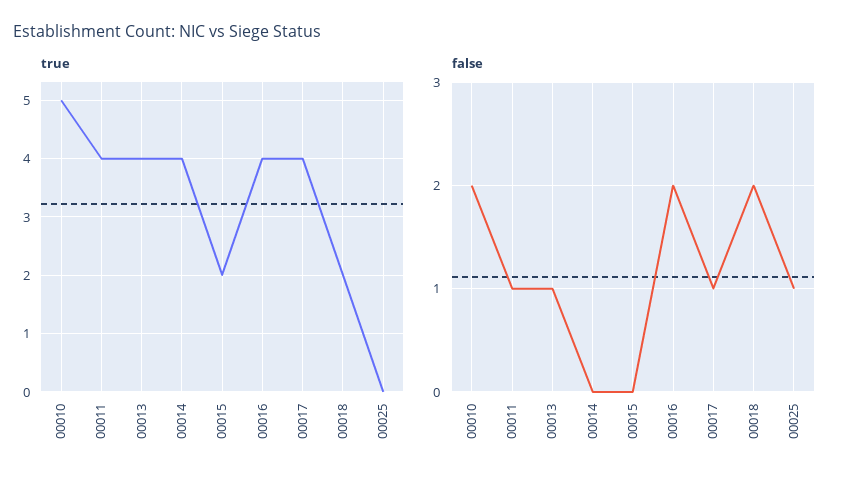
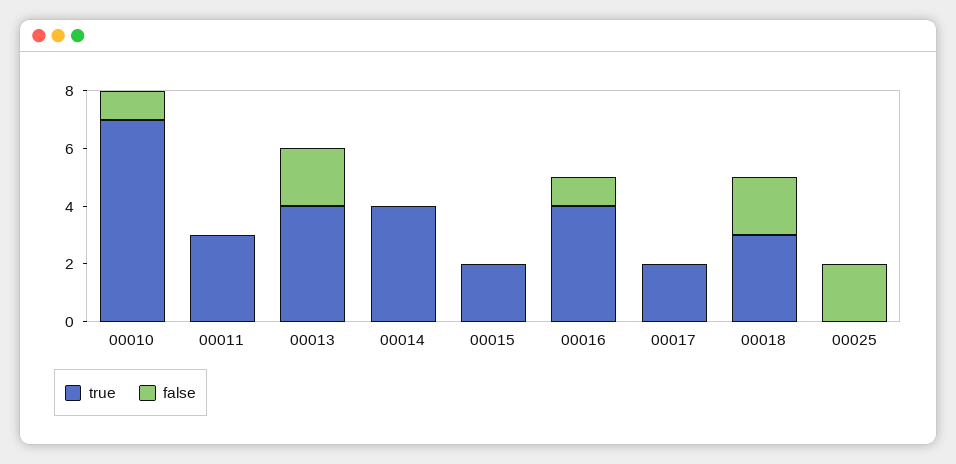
  {
    "true": {
-     "00010": 5,
+     "00010": 7,
-     "00011": 4,
+     "00011": 3,
      "00013": 4,
      "00014": 4,
      "00015": 2,
      "00016": 4,
-     "00017": 4,
+     "00017": 2,
-     "00018": 2,
+     "00018": 3,
      "00025": 0
    },
    "false": {
-     "00010": 2,
+     "00010": 1,
-     "00011": 1,
+     "00011": 0,
-     "00013": 1,
+     "00013": 2,
      "00014": 0,
      "00015": 0,
-     "00016": 2,
+     "00016": 1,
-     "00017": 1,
+     "00017": 0,
      "00018": 2,
-     "00025": 1
+     "00025": 2
    }
  }

